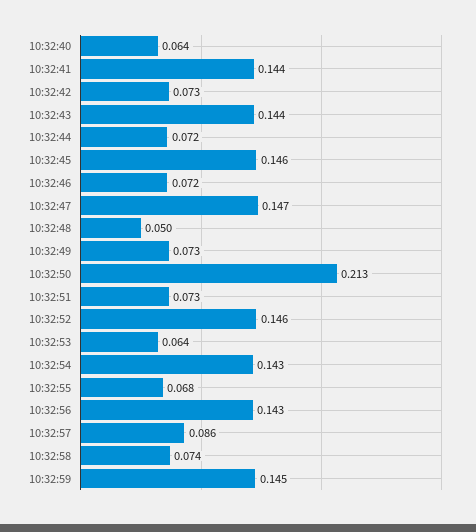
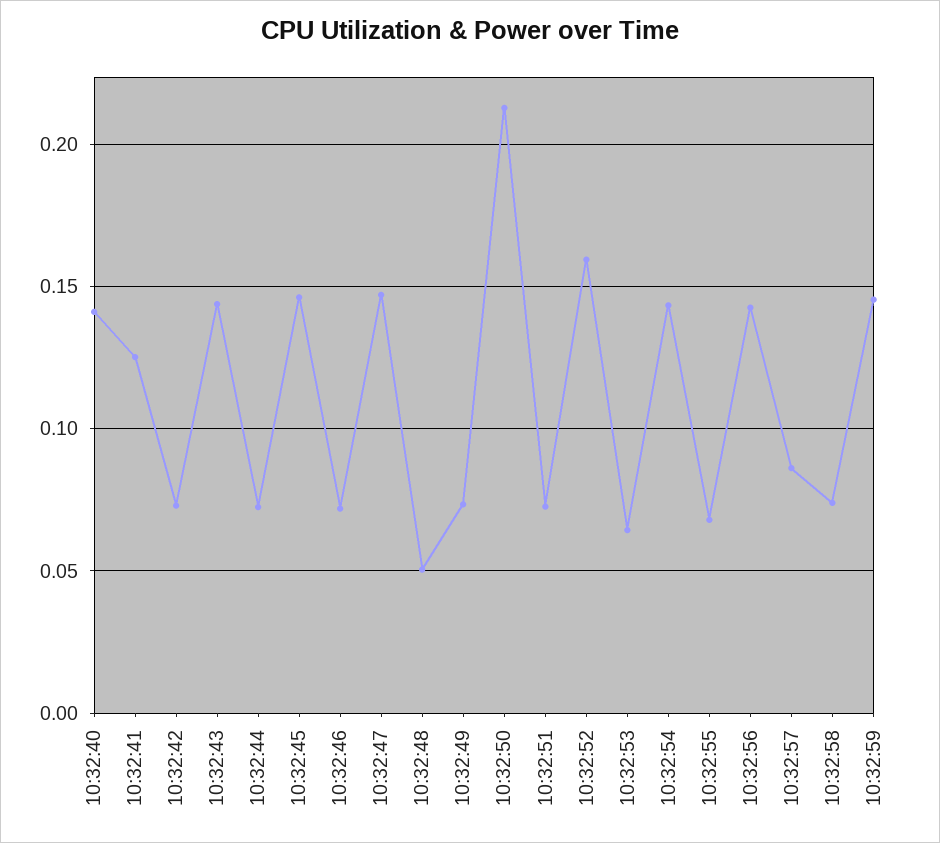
  {
-   "10:32:40": 0.064,
+   "10:32:40": 0.14,
-   "10:32:41": 0.144,
+   "10:32:41": 0.125,
    "10:32:42": 0.073,
    "10:32:43": 0.144,
    "10:32:44": 0.072,
    "10:32:45": 0.146,
    "10:32:46": 0.072,
    "10:32:47": 0.147,
    "10:32:48": 0.05,
    "10:32:49": 0.073,
    "10:32:50": 0.213,
    "10:32:51": 0.073,
-   "10:32:52": 0.146,
+   "10:32:52": 0.16,
    "10:32:53": 0.064,
    "10:32:54": 0.143,
    "10:32:55": 0.068,
    "10:32:56": 0.143,
    "10:32:57": 0.086,
    "10:32:58": 0.074,
    "10:32:59": 0.145
  }

